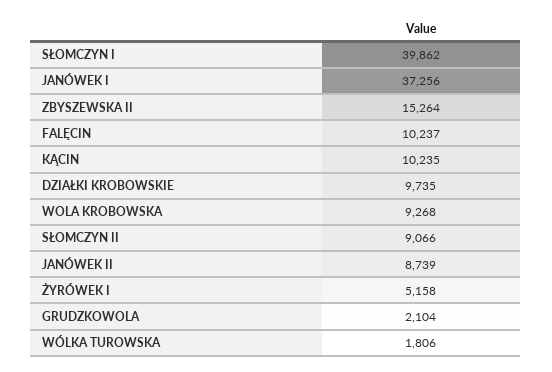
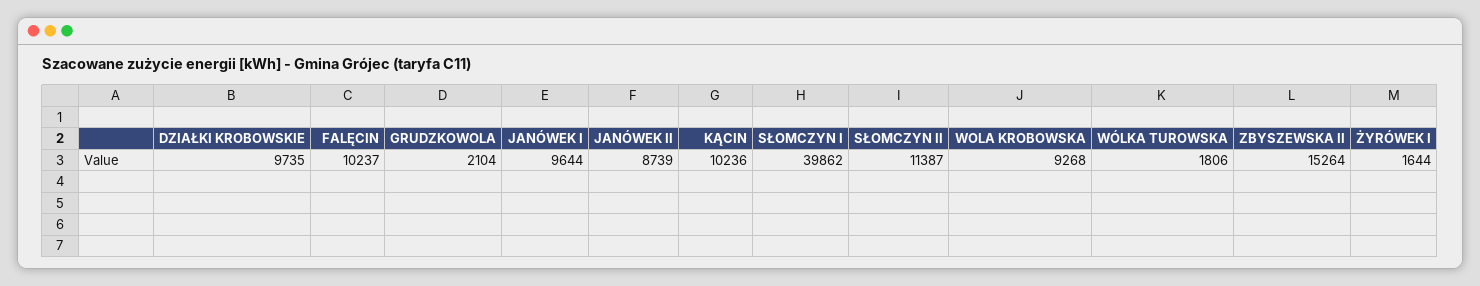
  {
    "SŁOMCZYN I": 39862,
-   "JANÓWEK I": 37256,
+   "JANÓWEK I": 9644,
    "ZBYSZEWSKA II": 15264,
    "FALĘCIN": 10237,
-   "KĄCIN": 10235,
+   "KĄCIN": 10236,
    "DZIAŁKI KROBOWSKIE": 9735,
    "WOLA KROBOWSKA": 9268,
-   "SŁOMCZYN II": 9066,
+   "SŁOMCZYN II": 11387,
    "JANÓWEK II": 8739,
-   "ŻYRÓWEK I": 5158,
+   "ŻYRÓWEK I": 1644,
    "GRUDZKOWOLA": 2104,
    "WÓLKA TUROWSKA": 1806
  }

